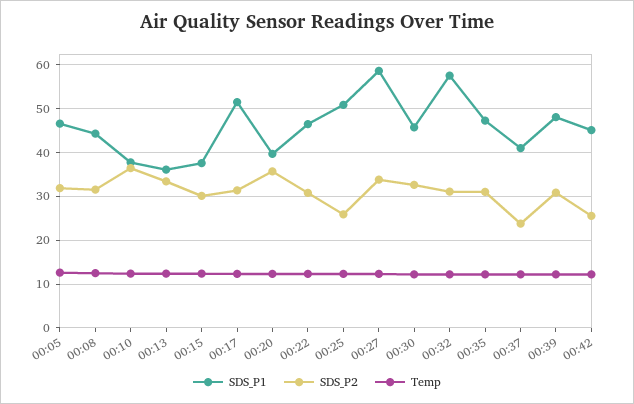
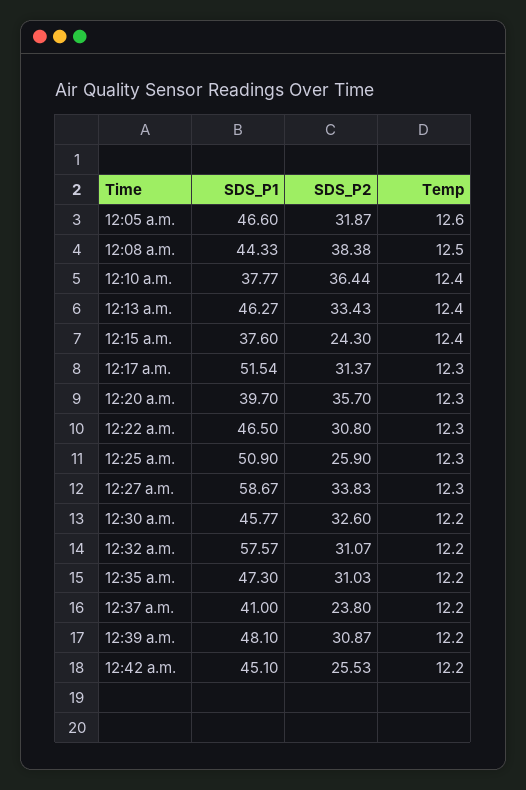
  {
    "SDS_P1": {
      "00:05": 46.6,
      "00:08": 44.33,
      "00:10": 37.77,
-     "00:13": 36,
+     "00:13": 46.27,
      "00:15": 37.6,
      "00:17": 51.54,
      "00:20": 39.7,
      "00:22": 46.5,
      "00:25": 50.9,
      "00:27": 58.67,
      "00:30": 45.77,
      "00:32": 57.57,
      "00:35": 47.3,
      "00:37": 41,
      "00:39": 48.1,
      "00:42": 45.1
    },
    "SDS_P2": {
      "00:05": 31.87,
-     "00:08": 32,
+     "00:08": 38.38,
      "00:10": 36.44,
      "00:13": 33.43,
-     "00:15": 30,
+     "00:15": 24.3,
      "00:17": 31.37,
      "00:20": 35.7,
      "00:22": 30.8,
      "00:25": 25.9,
      "00:27": 33.83,
      "00:30": 32.6,
      "00:32": 31.07,
      "00:35": 31.03,
      "00:37": 23.8,
      "00:39": 30.87,
      "00:42": 25.53
    },
    "Temp": {
      "00:05": 12.6,
      "00:08": 12.5,
      "00:10": 12.4,
      "00:13": 12.4,
      "00:15": 12.4,
      "00:17": 12.3,
      "00:20": 12.3,
      "00:22": 12.3,
      "00:25": 12.3,
      "00:27": 12.3,
      "00:30": 12.2,
      "00:32": 12.2,
      "00:35": 12.2,
      "00:37": 12.2,
      "00:39": 12.2,
      "00:42": 12.2
    }
  }

